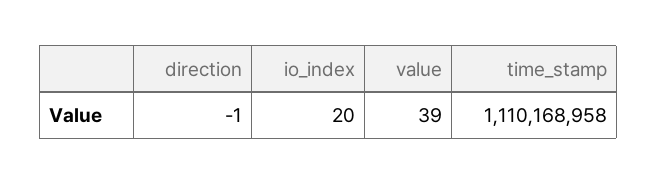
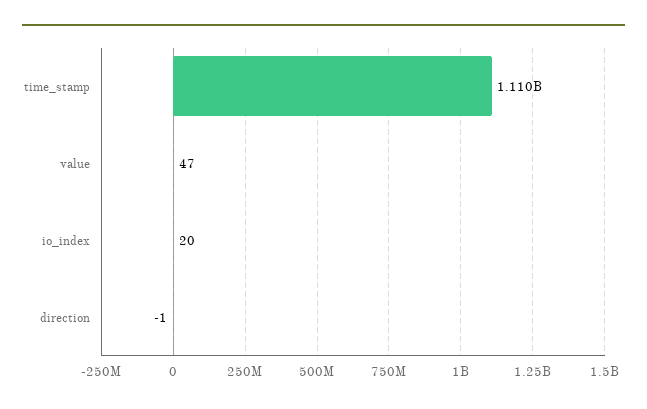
  {
    "direction": -1,
    "io_index": 20,
-   "value": 39,
+   "value": 47,
    "time_stamp": 1110168958
  }

